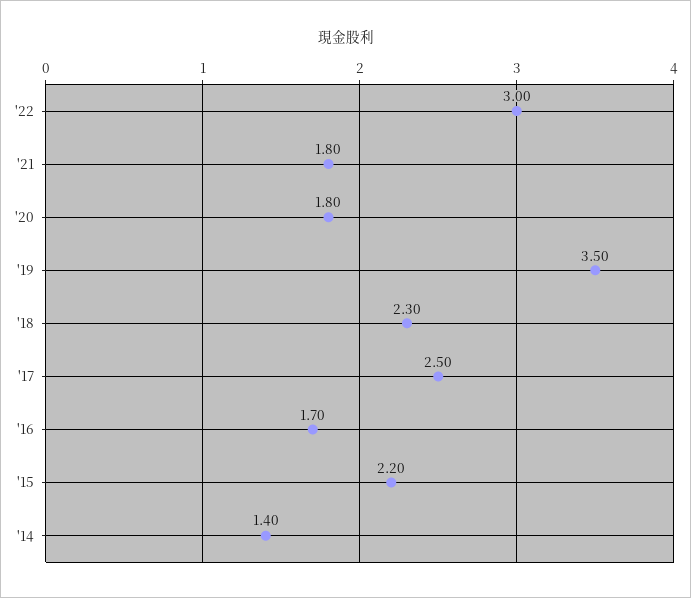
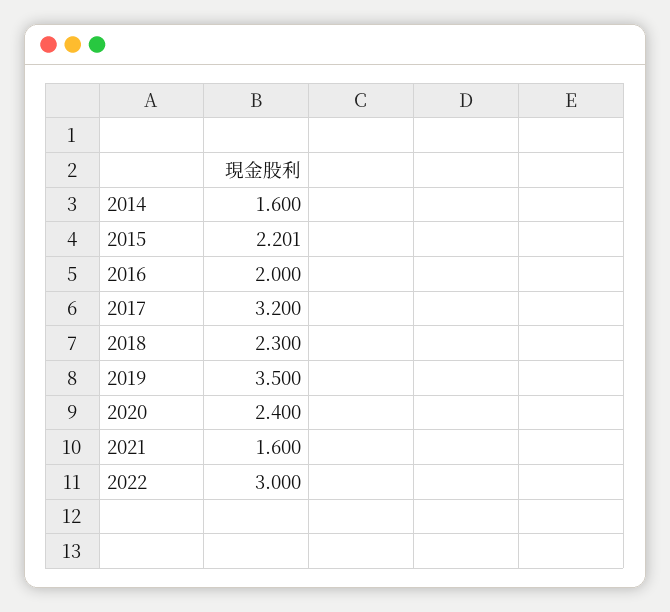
  {
    "'22": 3,
-   "'21": 1.8,
+   "'21": 1.6,
-   "'20": 1.8,
+   "'20": 2.4,
    "'19": 3.5,
    "'18": 2.3,
-   "'17": 2.5,
+   "'17": 3.2,
-   "'16": 1.7,
+   "'16": 2,
    "'15": 2.201,
-   "'14": 1.4
+   "'14": 1.6
  }

